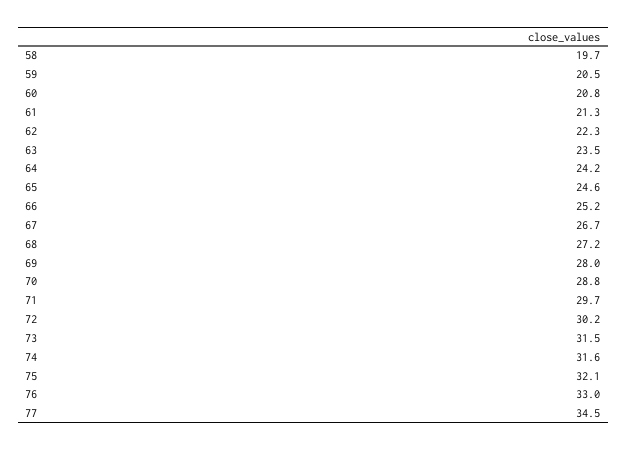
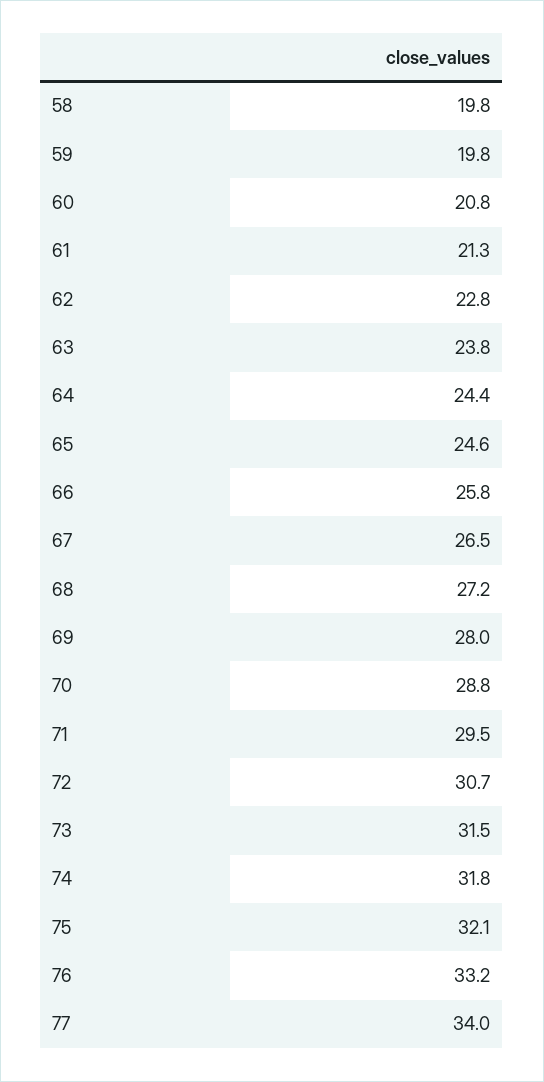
  {
-   "58": 19.7,
+   "58": 19.8,
-   "59": 20.5,
+   "59": 19.8,
    "60": 20.8,
    "61": 21.3,
-   "62": 22.3,
+   "62": 22.8,
-   "63": 23.5,
+   "63": 23.8,
-   "64": 24.2,
+   "64": 24.4,
    "65": 24.6,
-   "66": 25.2,
+   "66": 25.8,
-   "67": 26.7,
+   "67": 26.5,
    "68": 27.2,
    "69": 28,
    "70": 28.8,
-   "71": 29.7,
+   "71": 29.5,
-   "72": 30.2,
+   "72": 30.7,
    "73": 31.5,
-   "74": 31.6,
+   "74": 31.8,
    "75": 32.1,
-   "76": 33,
+   "76": 33.2,
-   "77": 34.5
+   "77": 34
  }

